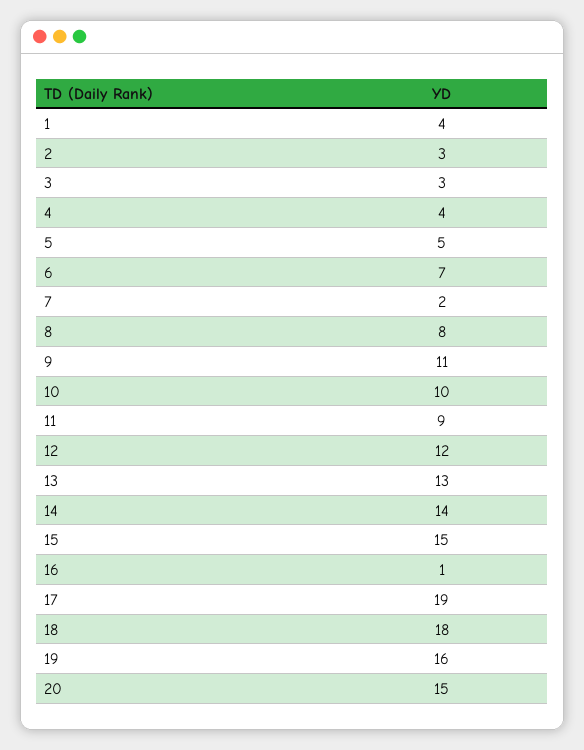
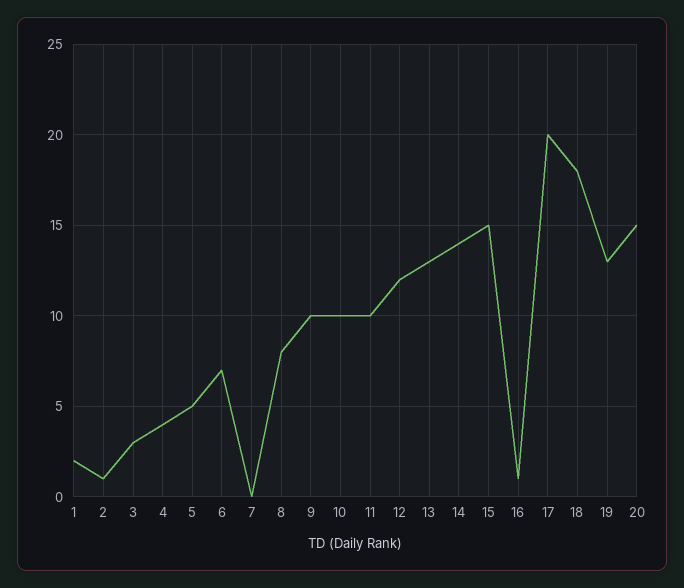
  {
-   "1": 4,
+   "1": 2,
-   "2": 3,
+   "2": 1,
    "3": 3,
    "4": 4,
    "5": 5,
    "6": 7,
-   "7": 2,
+   "7": 0,
    "8": 8,
-   "9": 11,
+   "9": 10,
    "10": 10,
-   "11": 9,
+   "11": 10,
    "12": 12,
    "13": 13,
    "14": 14,
    "15": 15,
    "16": 1,
-   "17": 19,
+   "17": 20,
    "18": 18,
-   "19": 16,
+   "19": 13,
    "20": 15
  }

